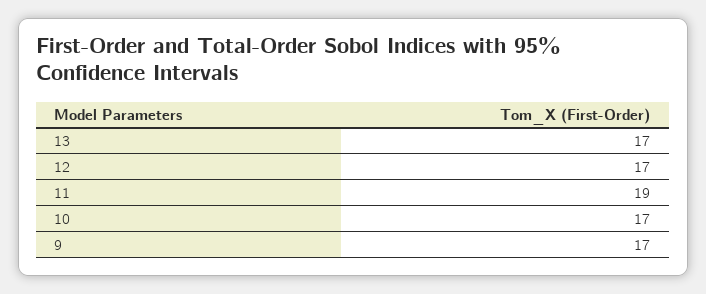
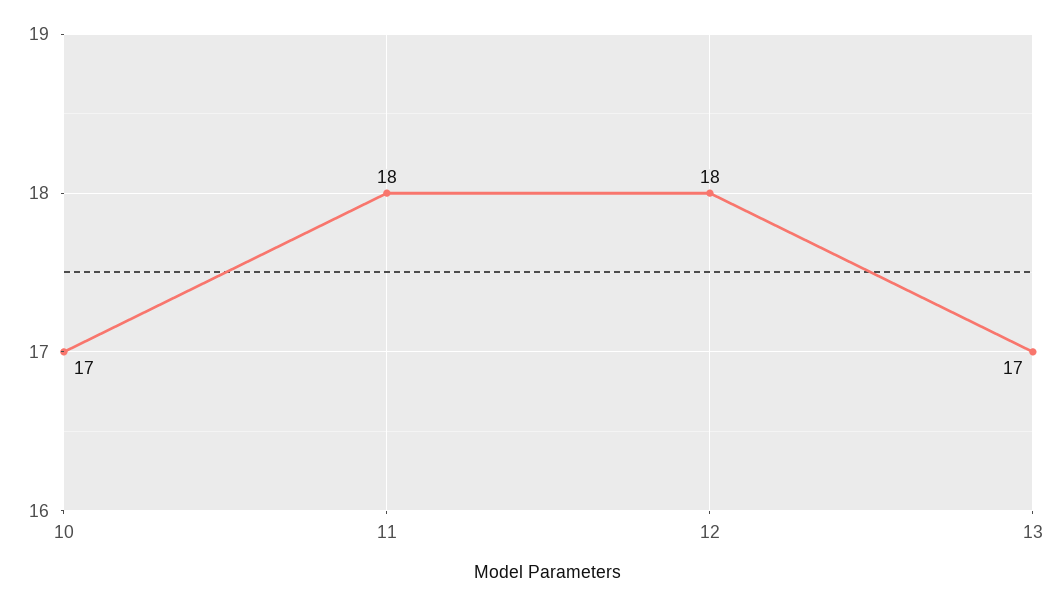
  {
    "13": 17,
-   "12": 17,
+   "12": 18,
-   "11": 19,
+   "11": 18,
-   "10": 17,
+   "10": 17
-   "9": 17
  }

